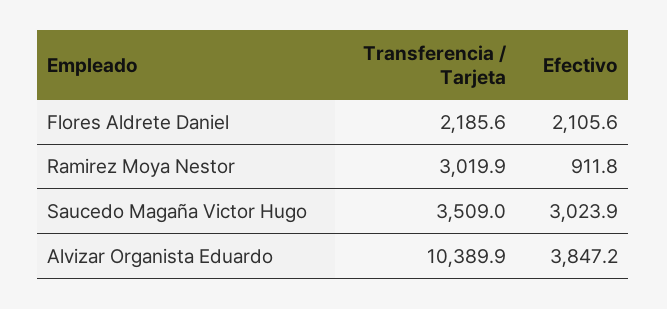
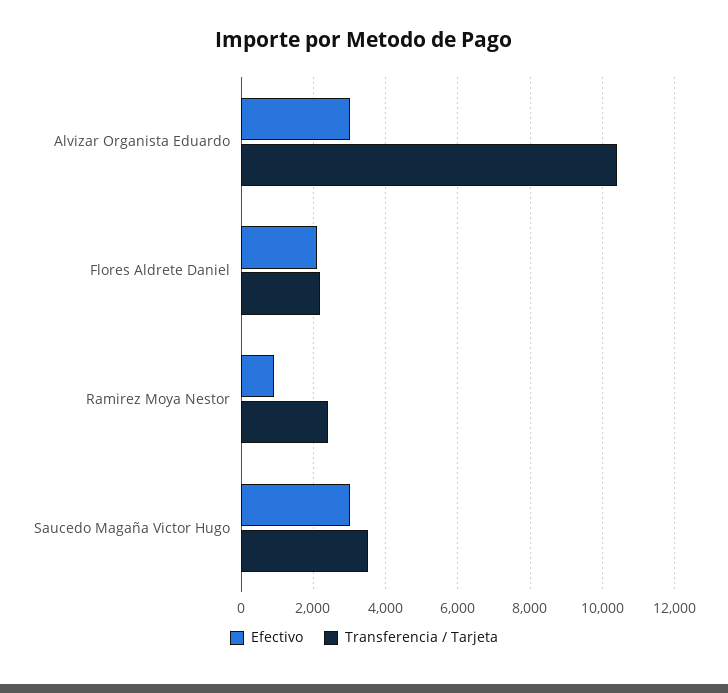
  {
    "Transferencia / Tarjeta": {
      "Flores Aldrete Daniel": 2185.6,
-     "Ramirez Moya Nestor": 3019.9,
+     "Ramirez Moya Nestor": 2400,
      "Saucedo Magaña Victor Hugo": 3509,
      "Alvizar Organista Eduardo": 10389.9
    },
    "Efectivo": {
      "Flores Aldrete Daniel": 2105.6,
      "Ramirez Moya Nestor": 911.8,
      "Saucedo Magaña Victor Hugo": 3023.9,
-     "Alvizar Organista Eduardo": 3847.2
+     "Alvizar Organista Eduardo": 3000
    }
  }

